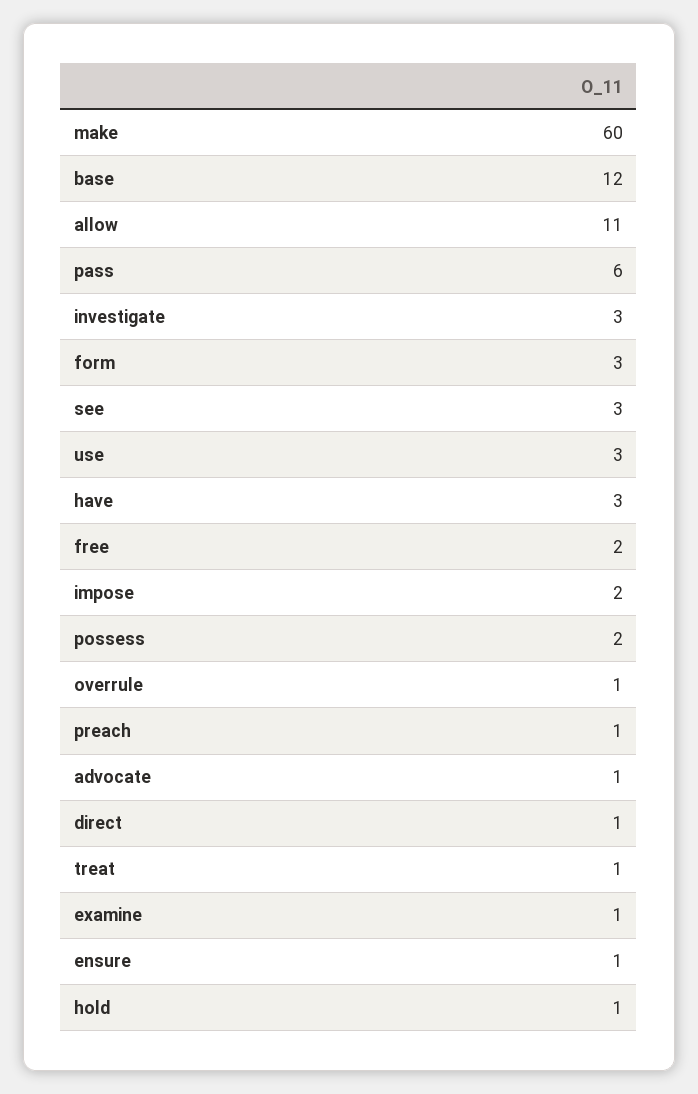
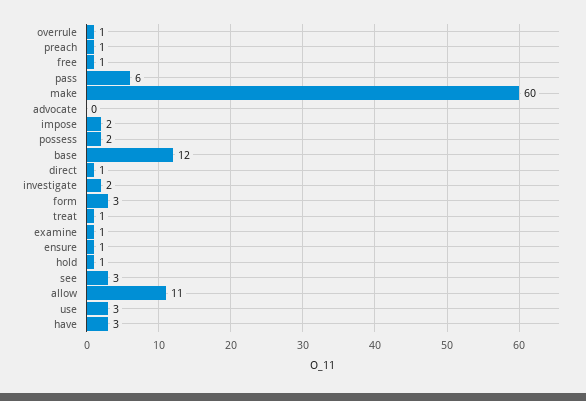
  {
    "make": 60,
    "base": 12,
    "allow": 11,
    "pass": 6,
-   "investigate": 3,
+   "investigate": 2,
    "form": 3,
    "see": 3,
    "use": 3,
    "have": 3,
-   "free": 2,
+   "free": 1,
    "impose": 2,
    "possess": 2,
    "overrule": 1,
    "preach": 1,
-   "advocate": 1,
+   "advocate": 0,
    "direct": 1,
    "treat": 1,
    "examine": 1,
    "ensure": 1,
    "hold": 1
  }

